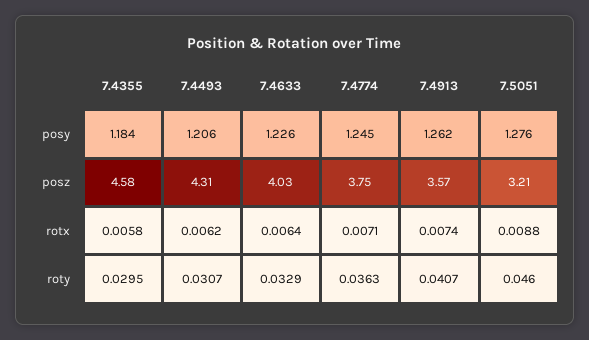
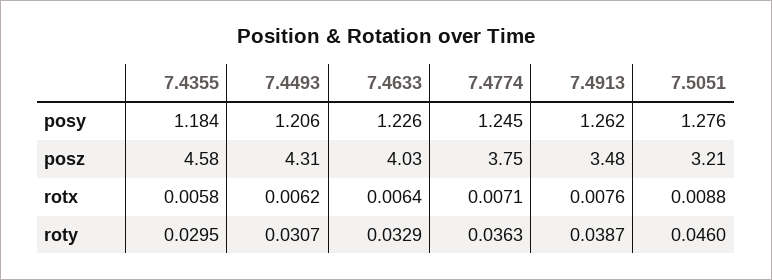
  {
    "7.4355": {
      "posy": 1.184,
      "posz": 4.58,
      "rotx": 0.0058,
      "roty": 0.0295
    },
    "7.4493": {
      "posy": 1.206,
      "posz": 4.31,
      "rotx": 0.0062,
      "roty": 0.0307
    },
    "7.4633": {
      "posy": 1.226,
      "posz": 4.03,
      "rotx": 0.0064,
      "roty": 0.0329
    },
    "7.4774": {
      "posy": 1.245,
      "posz": 3.75,
      "rotx": 0.0071,
      "roty": 0.0363
    },
    "7.4913": {
      "posy": 1.262,
-     "posz": 3.57,
+     "posz": 3.48,
-     "rotx": 0.0074,
+     "rotx": 0.0076,
-     "roty": 0.0407
+     "roty": 0.0387
    },
    "7.5051": {
      "posy": 1.276,
      "posz": 3.21,
      "rotx": 0.0088,
      "roty": 0.046
    }
  }

